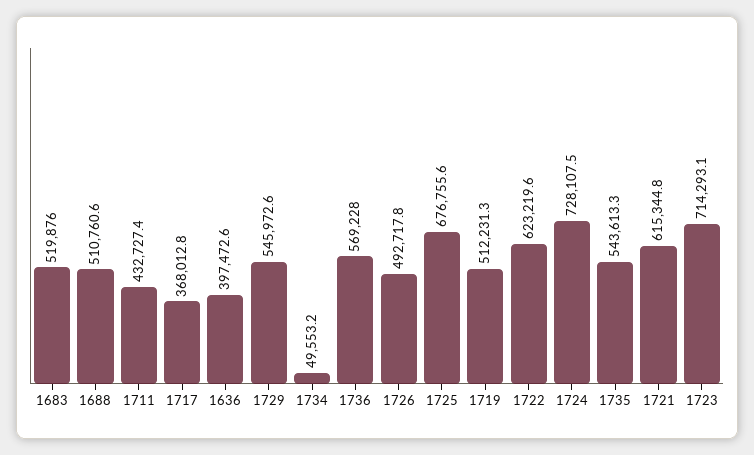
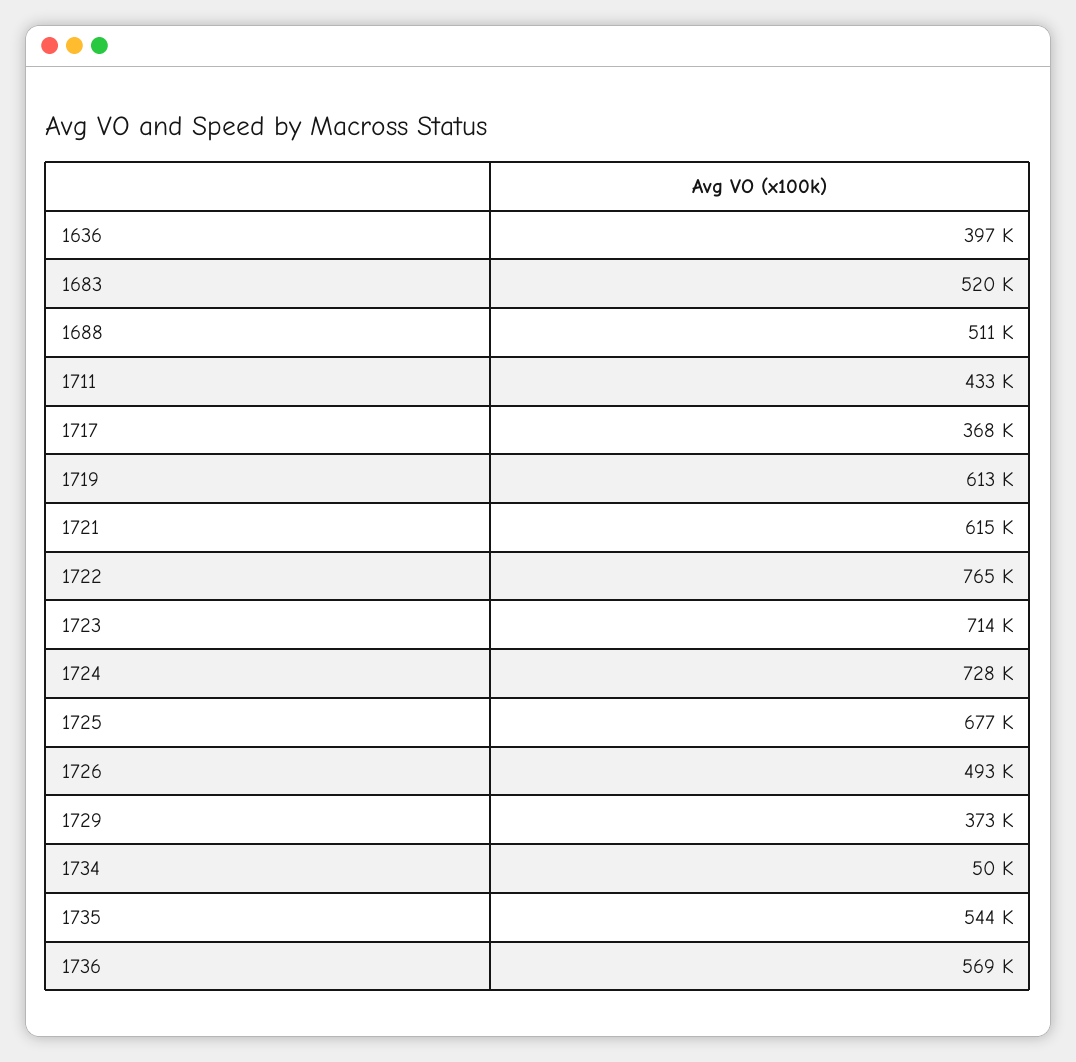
  {
    "1683": 519876,
    "1688": 510760.6,
    "1711": 432727.4,
    "1717": 368012.8,
    "1636": 397472.6,
-   "1729": 545972.6,
+   "1729": 373000,
    "1734": 49553.2,
    "1736": 569228,
    "1726": 492717.8,
    "1725": 676755.6,
-   "1719": 512231.3,
+   "1719": 613000,
-   "1722": 623219.6,
+   "1722": 765000,
    "1724": 728107.5,
    "1735": 543613.3,
    "1721": 615344.8,
    "1723": 714293.1
  }

